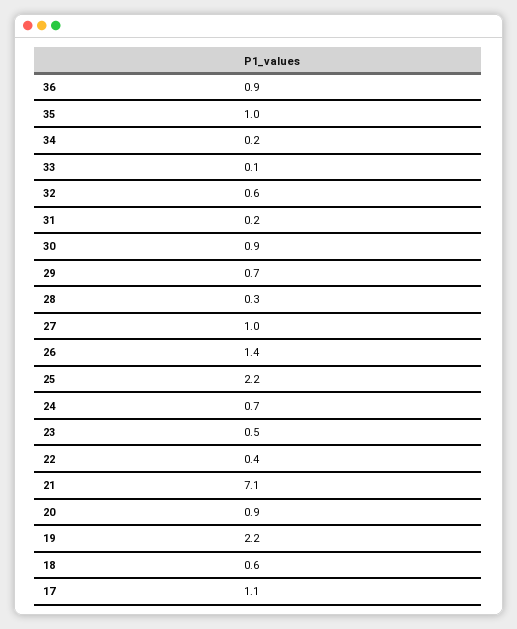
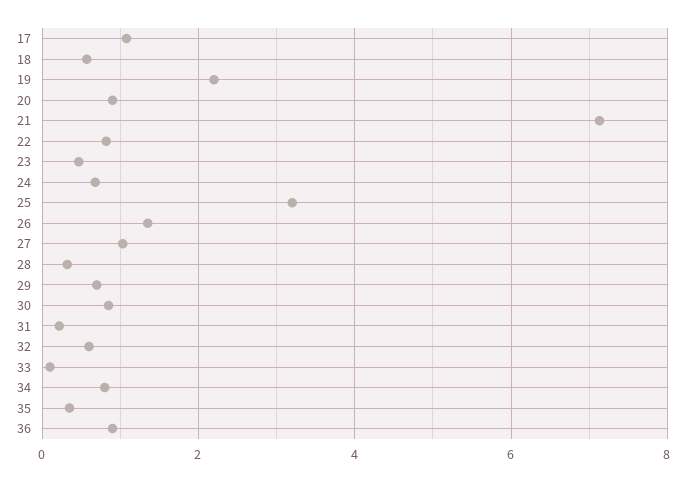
  {
    "36": 0.9,
-   "35": 1,
+   "35": 0.4,
-   "34": 0.2,
+   "34": 0.8,
    "33": 0.1,
    "32": 0.6,
    "31": 0.2,
    "30": 0.9,
    "29": 0.7,
    "28": 0.3,
    "27": 1,
    "26": 1.4,
-   "25": 2.2,
+   "25": 3.2,
    "24": 0.7,
    "23": 0.5,
-   "22": 0.4,
+   "22": 0.8,
    "21": 7.1,
    "20": 0.9,
    "19": 2.2,
    "18": 0.6,
    "17": 1.1
  }

